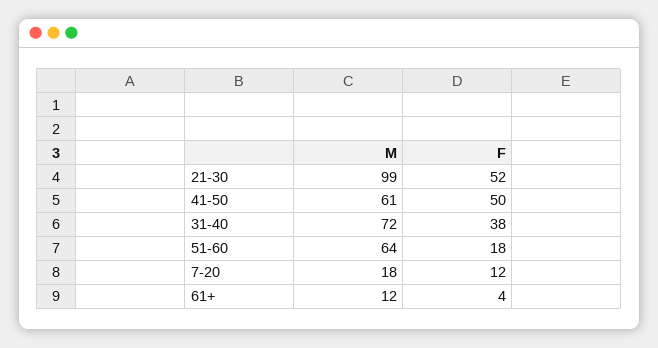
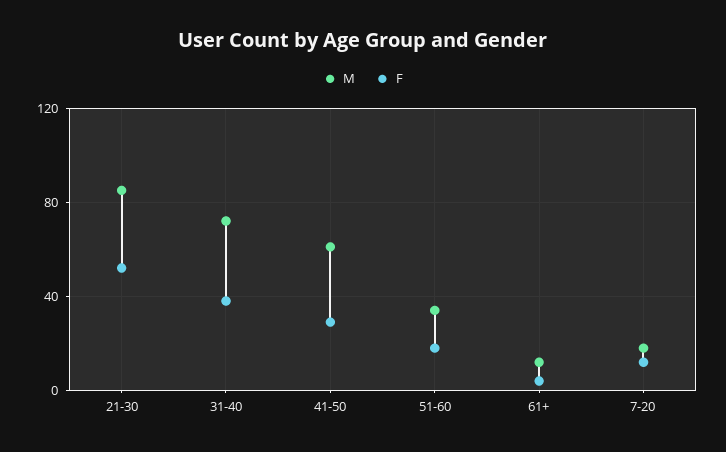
  {
    "M": {
-     "21-30": 99,
+     "21-30": 85,
      "41-50": 61,
      "31-40": 72,
-     "51-60": 64,
+     "51-60": 35,
      "7-20": 18,
      "61+": 12
    },
    "F": {
      "21-30": 52,
-     "41-50": 50,
+     "41-50": 30,
      "31-40": 38,
      "51-60": 18,
      "7-20": 12,
      "61+": 4
    }
  }

